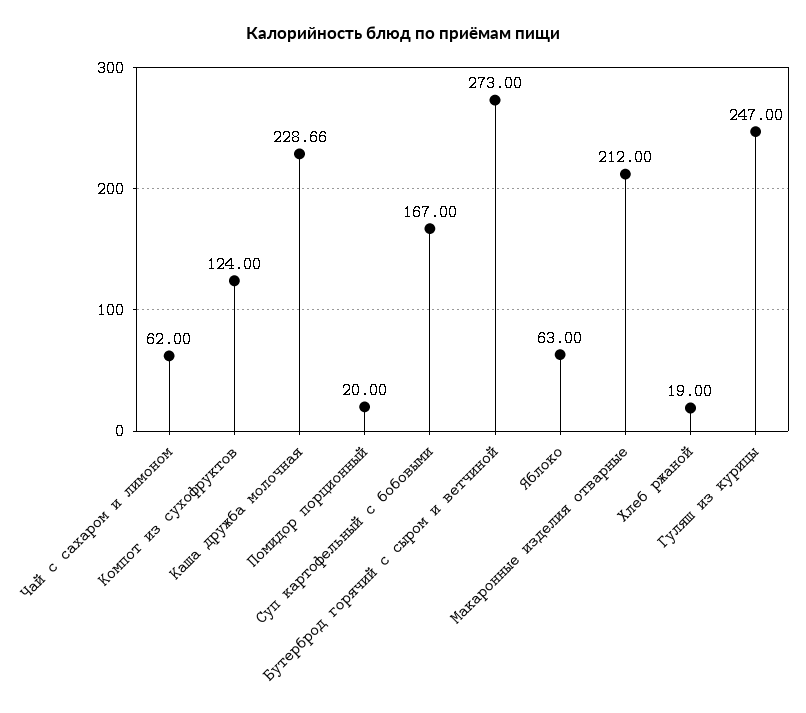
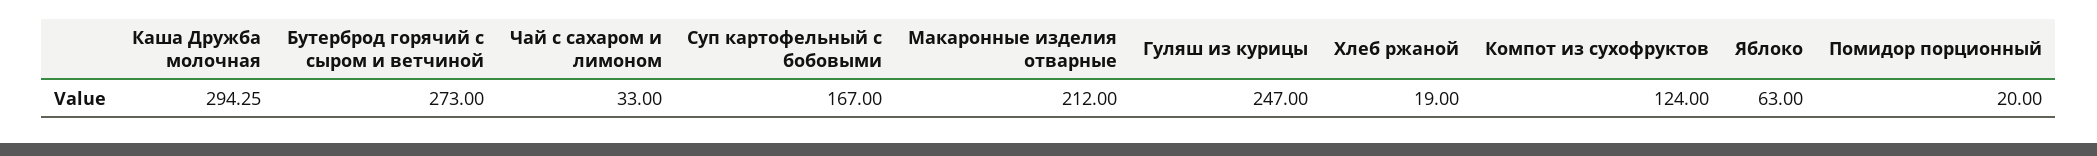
  {
-   "Чай с сахаром и лимоном": 62,
+   "Чай с сахаром и лимоном": 33,
    "Компот из сухофруктов": 124,
-   "Каша дружба молочная": 228.66,
+   "Каша дружба молочная": 294.25,
    "Помидор порционный": 20,
    "Суп картофельный с бобовыми": 167,
    "Бутерброд горячий с сыром и ветчиной": 273,
    "Яблоко": 63,
    "Макаронные изделия отварные": 212,
    "Хлеб ржаной": 19,
    "Гуляш из курицы": 247
  }

